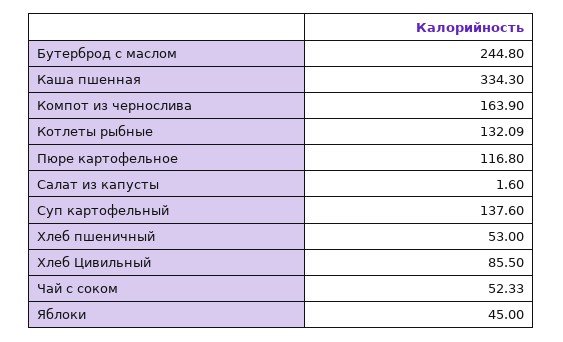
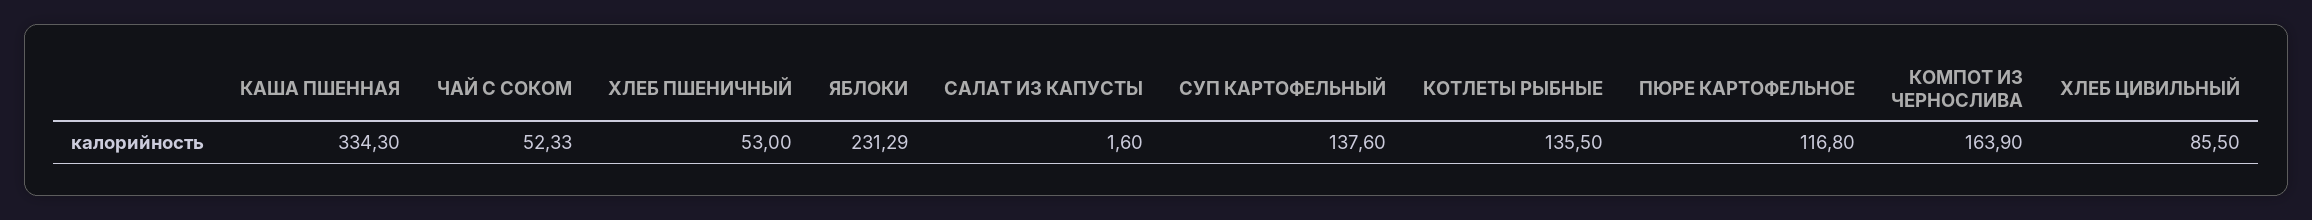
  {
-   "Бутерброд с маслом": 244.8,
    "Каша пшенная": 334.3,
    "Компот из чернослива": 163.9,
-   "Котлеты рыбные": 132.09,
+   "Котлеты рыбные": 135.5,
    "Пюре картофельное": 116.8,
    "Салат из капусты": 1.6,
    "Суп картофельный": 137.6,
    "Хлеб пшеничный": 53,
    "Хлеб Цивильный": 85.5,
    "Чай с соком": 52.33,
-   "Яблоки": 45
+   "Яблоки": 231.29
  }

